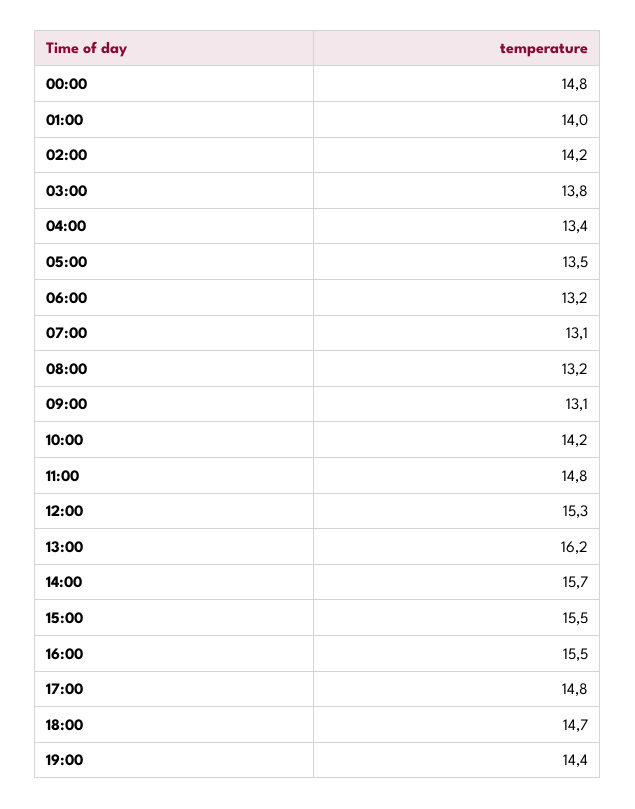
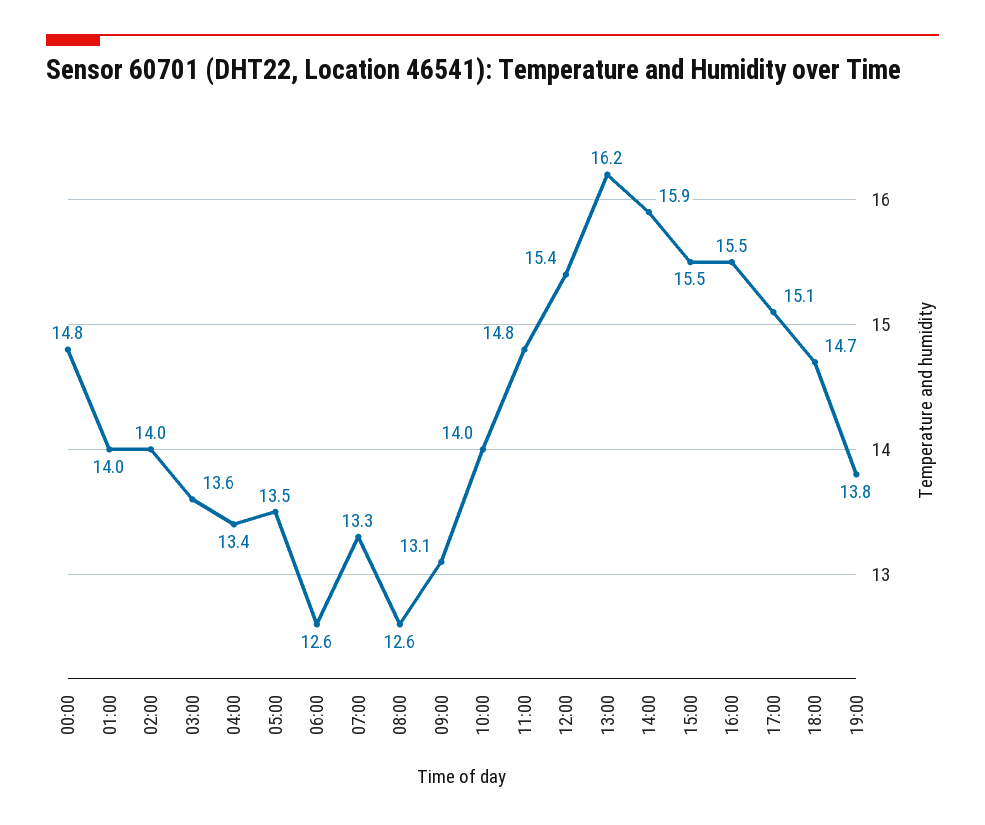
  {
    "00:00": 14.8,
    "01:00": 14,
-   "02:00": 14.2,
+   "02:00": 14,
-   "03:00": 13.8,
+   "03:00": 13.6,
    "04:00": 13.4,
    "05:00": 13.5,
-   "06:00": 13.2,
+   "06:00": 12.6,
-   "07:00": 13.1,
+   "07:00": 13.3,
-   "08:00": 13.2,
+   "08:00": 12.6,
    "09:00": 13.1,
-   "10:00": 14.2,
+   "10:00": 14,
    "11:00": 14.8,
-   "12:00": 15.3,
+   "12:00": 15.4,
    "13:00": 16.2,
-   "14:00": 15.7,
+   "14:00": 15.9,
    "15:00": 15.5,
    "16:00": 15.5,
-   "17:00": 14.8,
+   "17:00": 15.1,
    "18:00": 14.7,
-   "19:00": 14.4
+   "19:00": 13.8
  }

